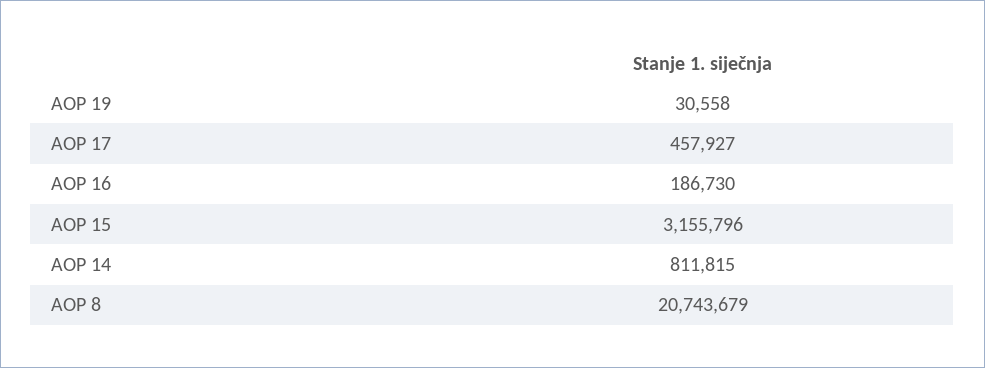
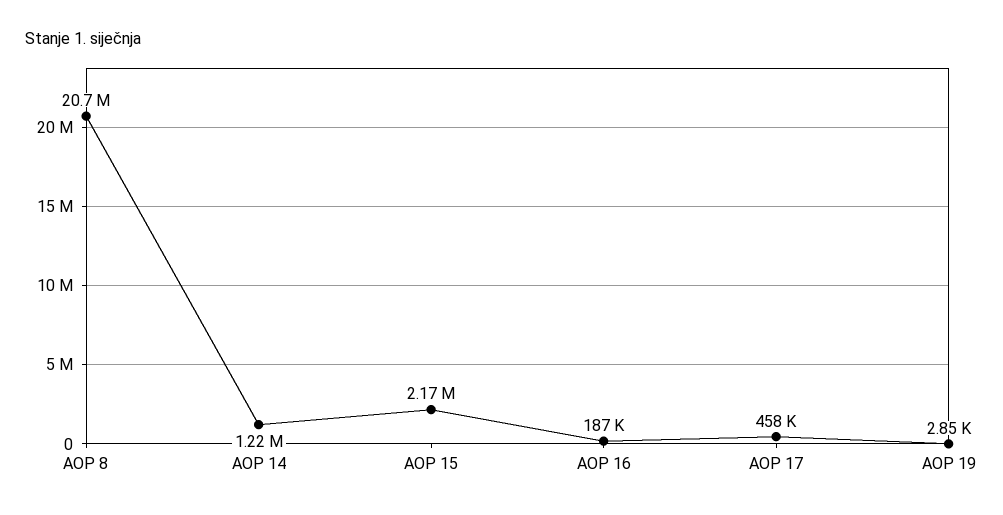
  {
-   "AOP 19": 30558,
+   "AOP 19": 2850,
    "AOP 17": 457927,
    "AOP 16": 186730,
-   "AOP 15": 3155796,
+   "AOP 15": 2170000,
-   "AOP 14": 811815,
+   "AOP 14": 1220000,
    "AOP 8": 20743679
  }

